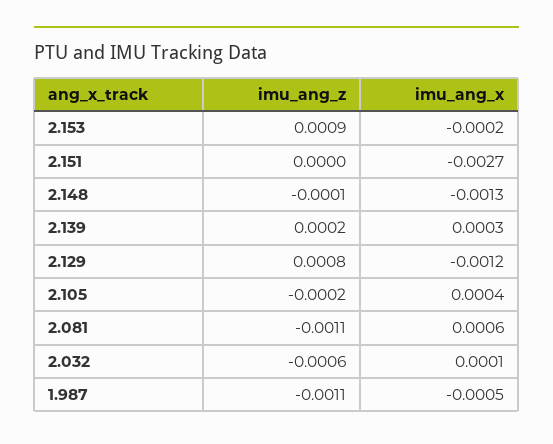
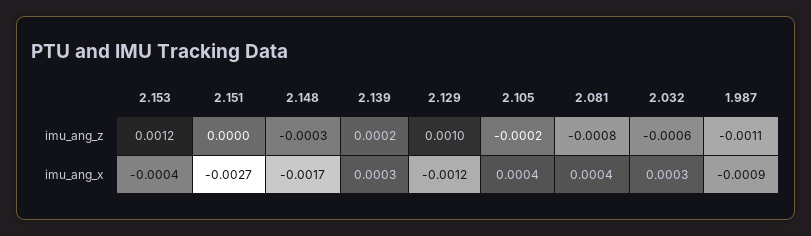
  {
    "imu_ang_z": {
-     "2.153": 0.0009,
+     "2.153": 0.0012,
      "2.151": 0,
-     "2.148": -0.0001,
+     "2.148": -0.0003,
      "2.139": 0.0002,
-     "2.129": 0.0008,
+     "2.129": 0.001,
      "2.105": -0.0002,
-     "2.081": -0.0011,
+     "2.081": -0.0008,
      "2.032": -0.0006,
      "1.987": -0.0011
    },
    "imu_ang_x": {
-     "2.153": -0.0002,
+     "2.153": -0.0004,
      "2.151": -0.0027,
-     "2.148": -0.0013,
+     "2.148": -0.0017,
      "2.139": 0.0003,
      "2.129": -0.0012,
      "2.105": 0.0004,
-     "2.081": 0.0006,
+     "2.081": 0.0004,
-     "2.032": 0.0001,
+     "2.032": 0.0003,
-     "1.987": -0.0005
+     "1.987": -0.0009
    }
  }

